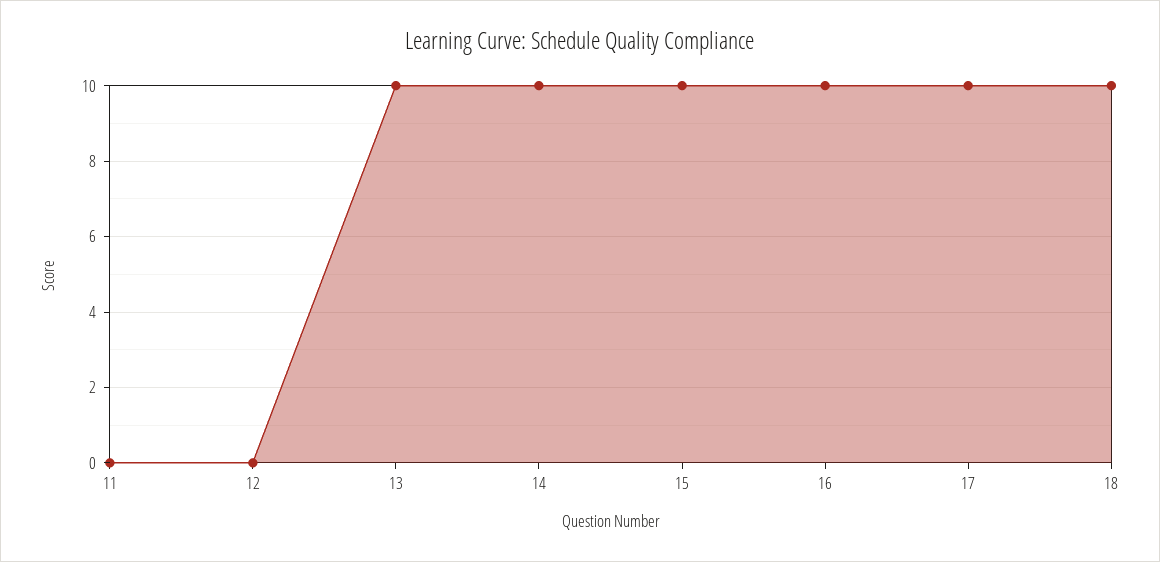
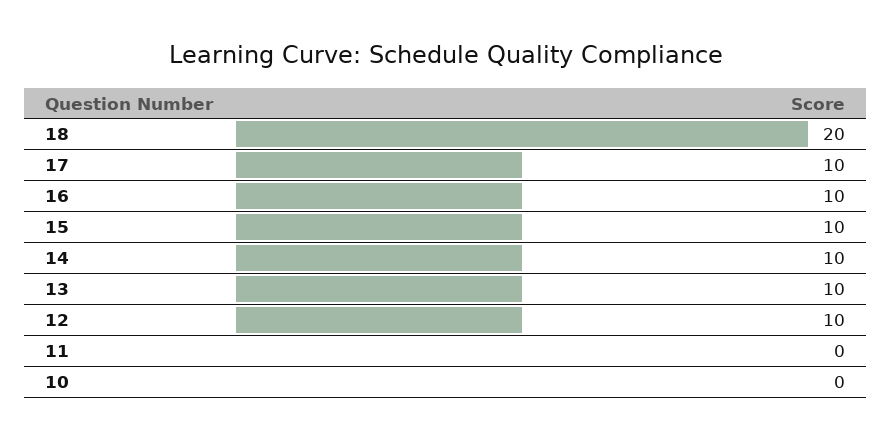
  {
    "11": 0,
-   "12": 0,
+   "12": 10,
    "13": 10,
    "14": 10,
    "15": 10,
    "16": 10,
    "17": 10,
-   "18": 10
+   "18": 20,
+   "10": 0
  }

